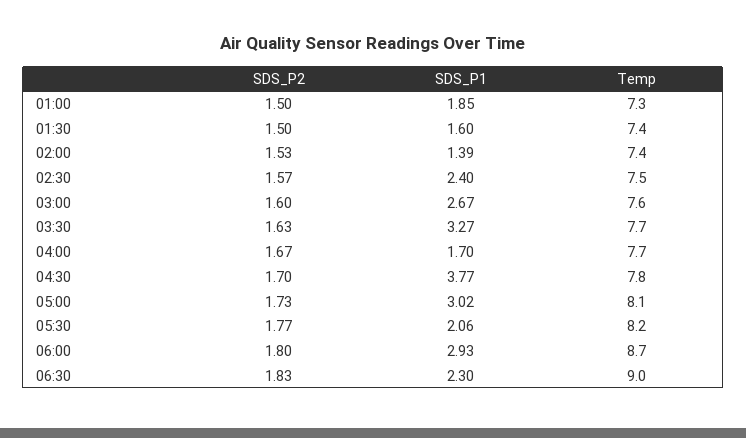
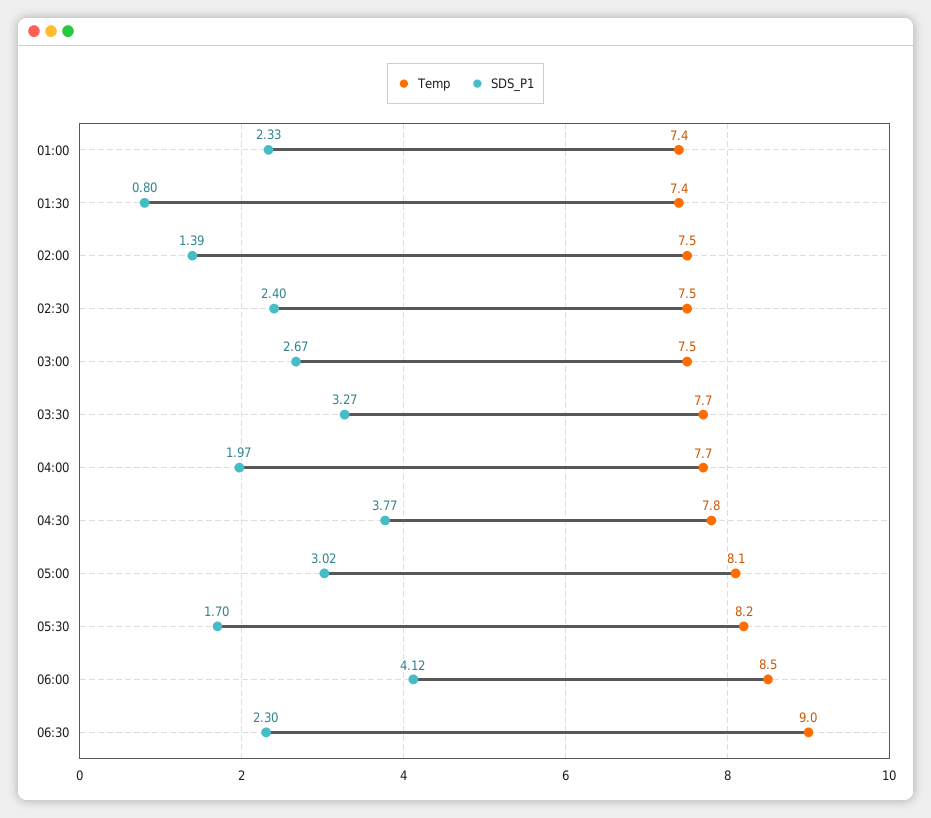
  {
-   "SDS_P2": {
-     "01:00": 1.5,
-     "01:30": 1.5,
-     "02:00": 1.53,
-     "02:30": 1.57,
-     "03:00": 1.6,
-     "03:30": 1.63,
-     "04:00": 1.67,
-     "04:30": 1.7,
-     "05:00": 1.73,
-     "05:30": 1.77,
-     "06:00": 1.8,
-     "06:30": 1.83
-   },
    "SDS_P1": {
-     "01:00": 1.85,
+     "01:00": 2.33,
-     "01:30": 1.6,
+     "01:30": 0.8,
      "02:00": 1.39,
      "02:30": 2.4,
      "03:00": 2.67,
      "03:30": 3.27,
-     "04:00": 1.7,
+     "04:00": 1.97,
      "04:30": 3.77,
      "05:00": 3.02,
-     "05:30": 2.06,
+     "05:30": 1.7,
-     "06:00": 2.93,
+     "06:00": 4.12,
      "06:30": 2.3
    },
    "Temp": {
-     "01:00": 7.3,
+     "01:00": 7.4,
      "01:30": 7.4,
-     "02:00": 7.4,
+     "02:00": 7.5,
      "02:30": 7.5,
-     "03:00": 7.6,
+     "03:00": 7.5,
      "03:30": 7.7,
      "04:00": 7.7,
      "04:30": 7.8,
      "05:00": 8.1,
      "05:30": 8.2,
-     "06:00": 8.7,
+     "06:00": 8.5,
      "06:30": 9
    }
  }

